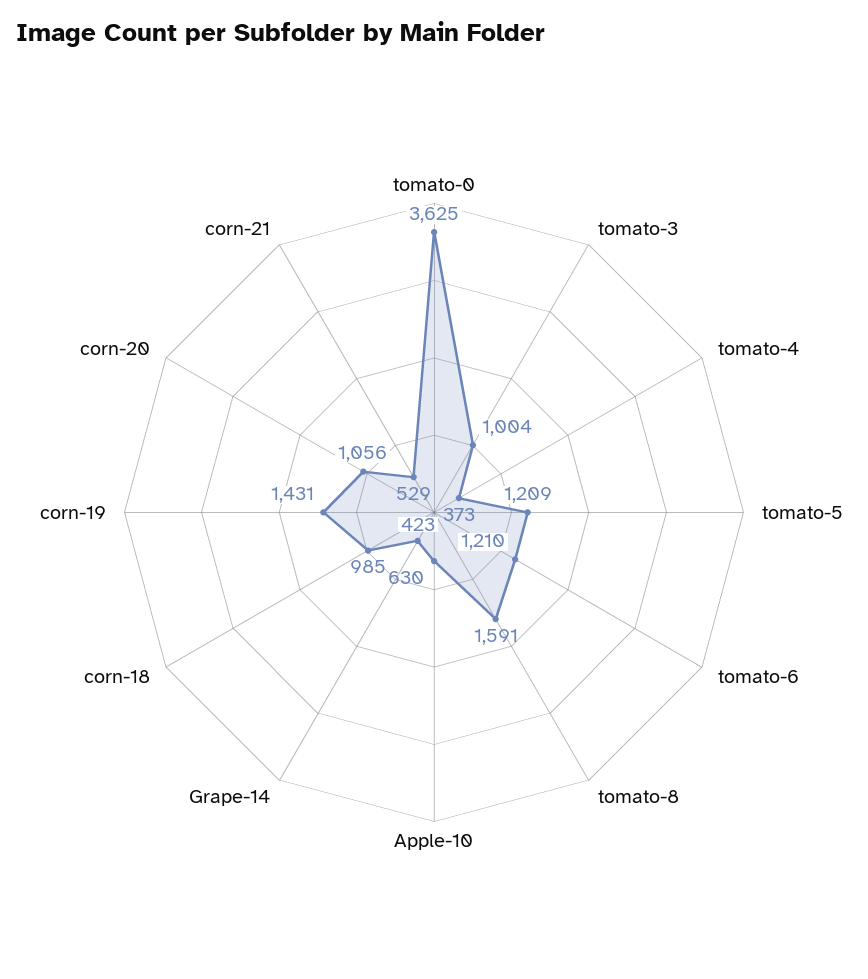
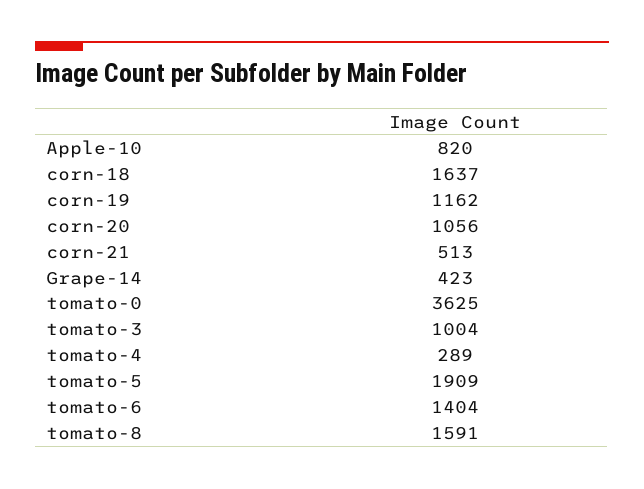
  {
    "tomato-0": 3625,
    "tomato-3": 1004,
-   "tomato-4": 373,
+   "tomato-4": 289,
-   "tomato-5": 1209,
+   "tomato-5": 1909,
-   "tomato-6": 1210,
+   "tomato-6": 1404,
    "tomato-8": 1591,
-   "Apple-10": 630,
+   "Apple-10": 820,
    "Grape-14": 423,
-   "corn-18": 985,
+   "corn-18": 1637,
-   "corn-19": 1431,
+   "corn-19": 1162,
    "corn-20": 1056,
-   "corn-21": 529
+   "corn-21": 513
  }

